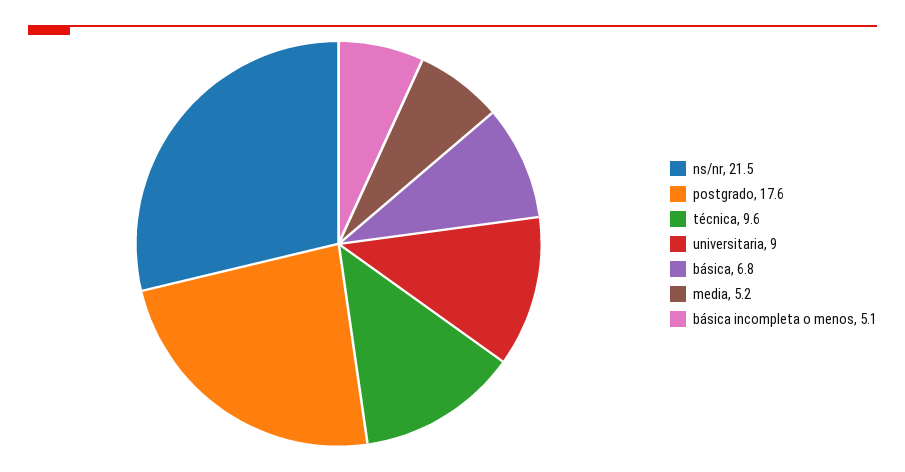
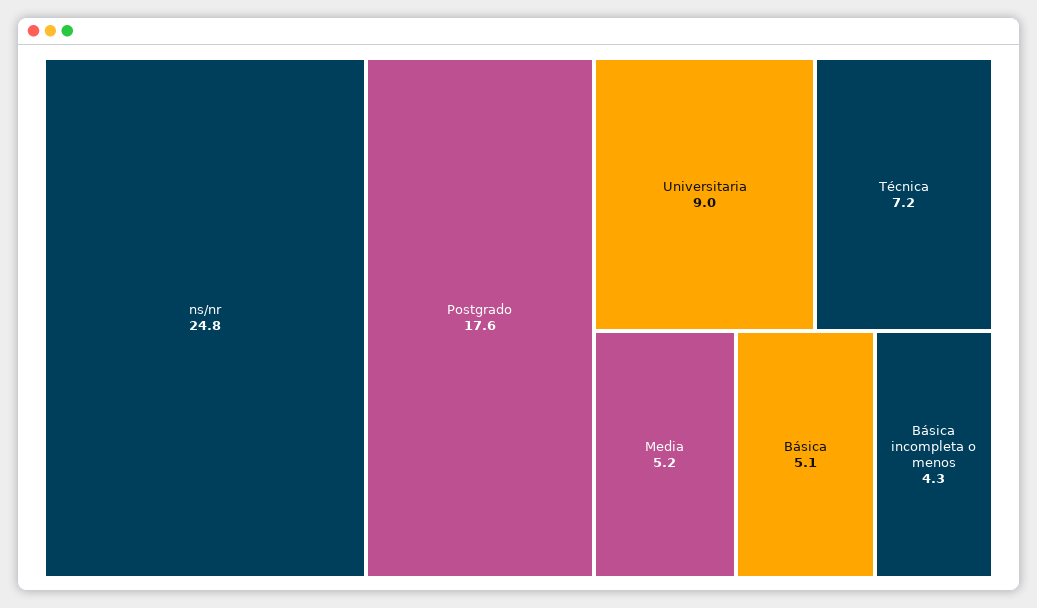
  {
-   "ns/nr": 21.5,
+   "ns/nr": 24.8,
    "postgrado": 17.6,
-   "técnica": 9.6,
+   "técnica": 7.2,
    "universitaria": 9,
-   "básica": 6.8,
+   "básica": 5.1,
    "media": 5.2,
-   "básica incompleta o menos": 5.1
+   "básica incompleta o menos": 4.3
  }

